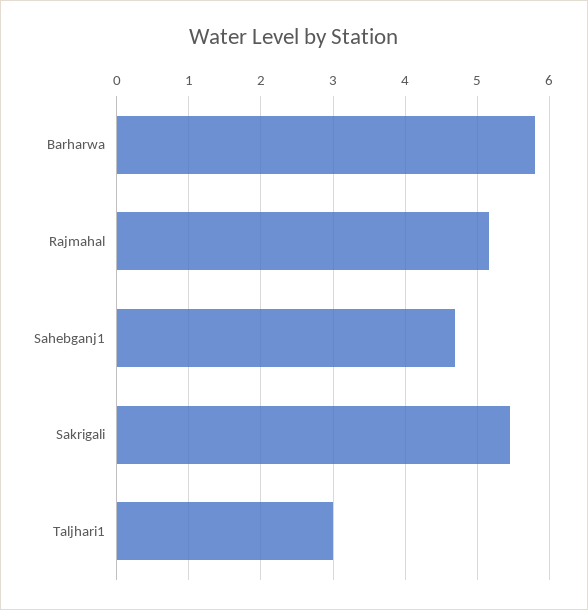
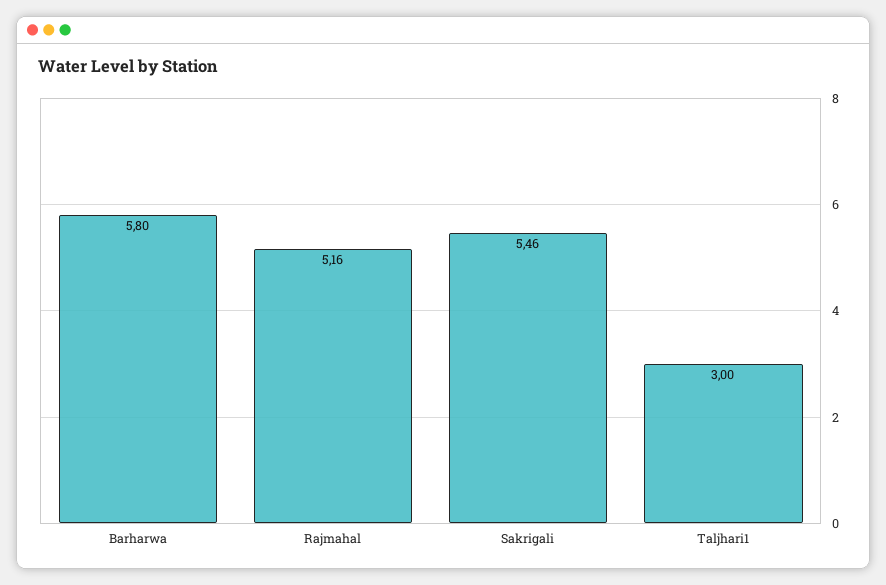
  {
    "Barharwa": 5.8,
    "Rajmahal": 5.16,
-   "Sahebganj1": 4.7,
    "Sakrigali": 5.46,
    "Taljhari1": 3
  }

